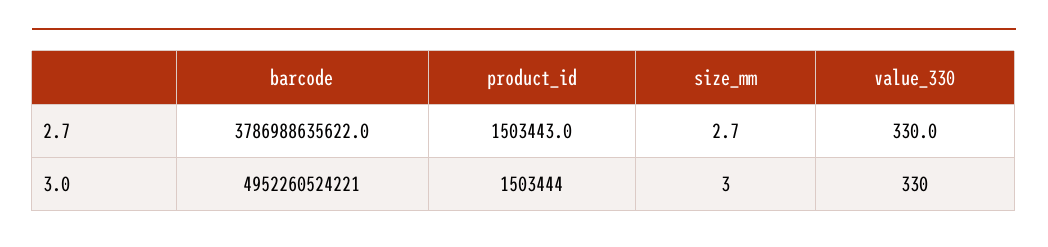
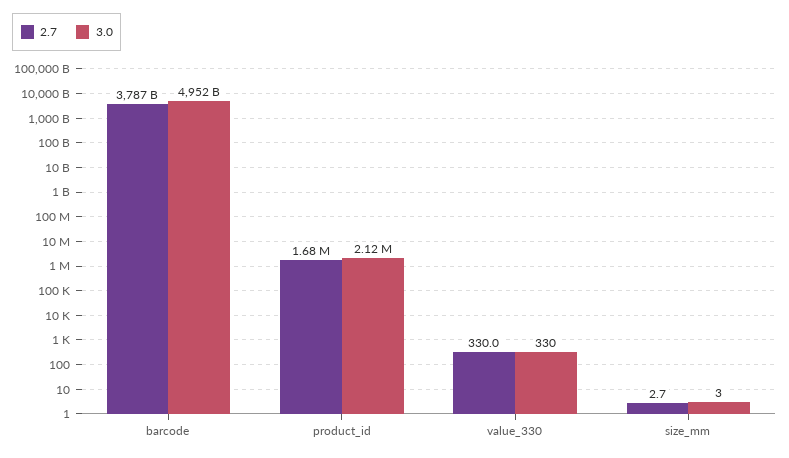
  {
    "2.7": {
      "barcode": 3786988635622,
-     "product_id": 1503443,
+     "product_id": 1680000,
      "size_mm": 2.7,
      "value_330": 330
    },
    "3.0": {
      "barcode": 4952260524221,
-     "product_id": 1503444,
+     "product_id": 2120000,
      "size_mm": 3,
      "value_330": 330
    }
  }

